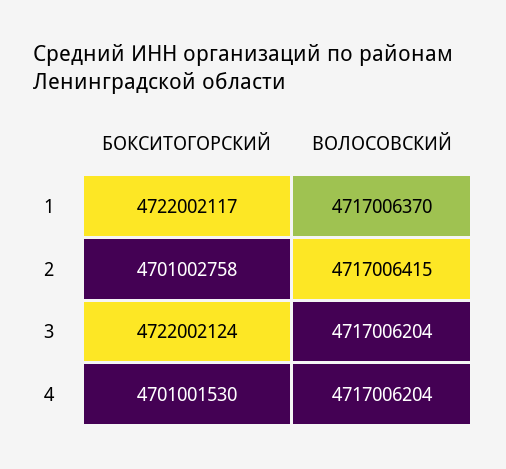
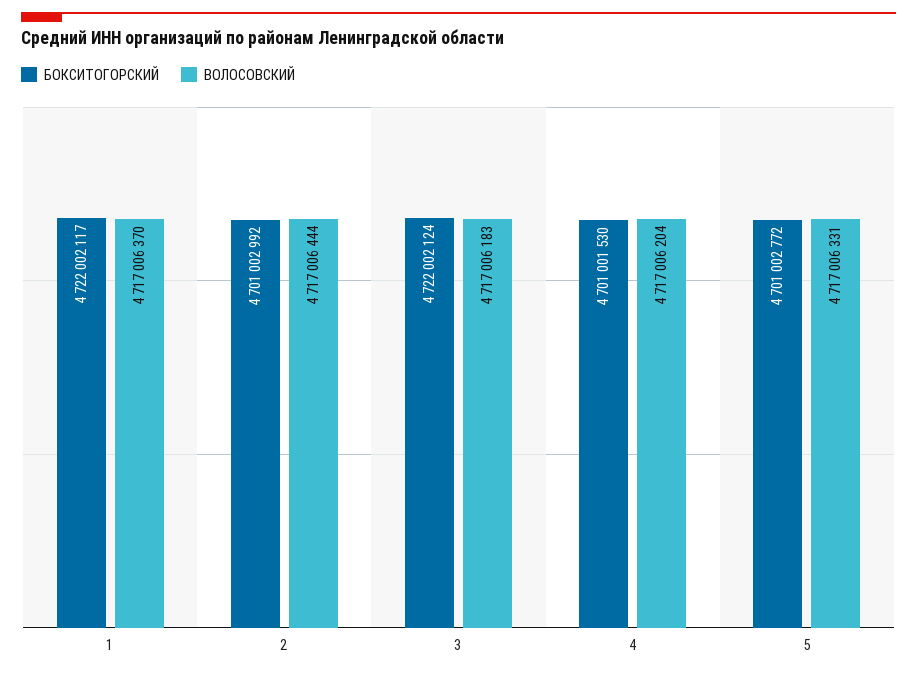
  {
    "БОКСИТОГОРСКИЙ": {
      "1": 4722002117,
-     "2": 4701002758,
+     "2": 4701002992,
      "3": 4722002124,
-     "4": 4701001530
+     "4": 4701001530,
+     "5": 4701002772
    },
    "ВОЛОСОВСКИЙ": {
      "1": 4717006370,
-     "2": 4717006415,
+     "2": 4717006444,
-     "3": 4717006204,
+     "3": 4717006183,
-     "4": 4717006204
+     "4": 4717006204,
+     "5": 4717006331
    }
  }

